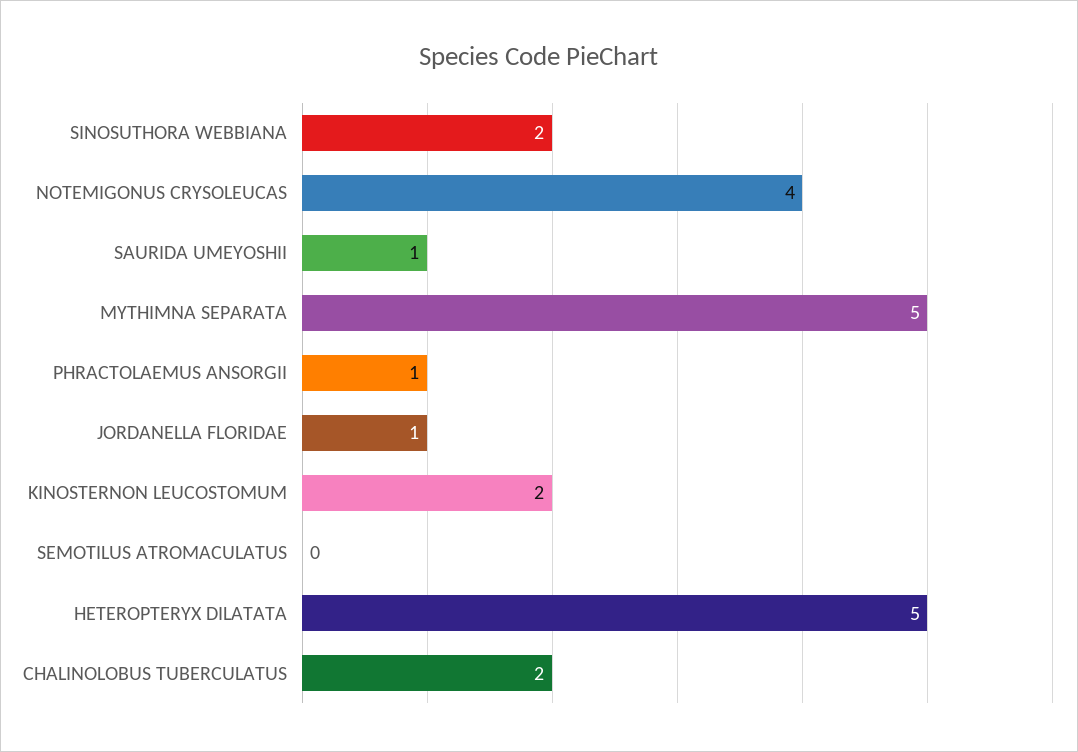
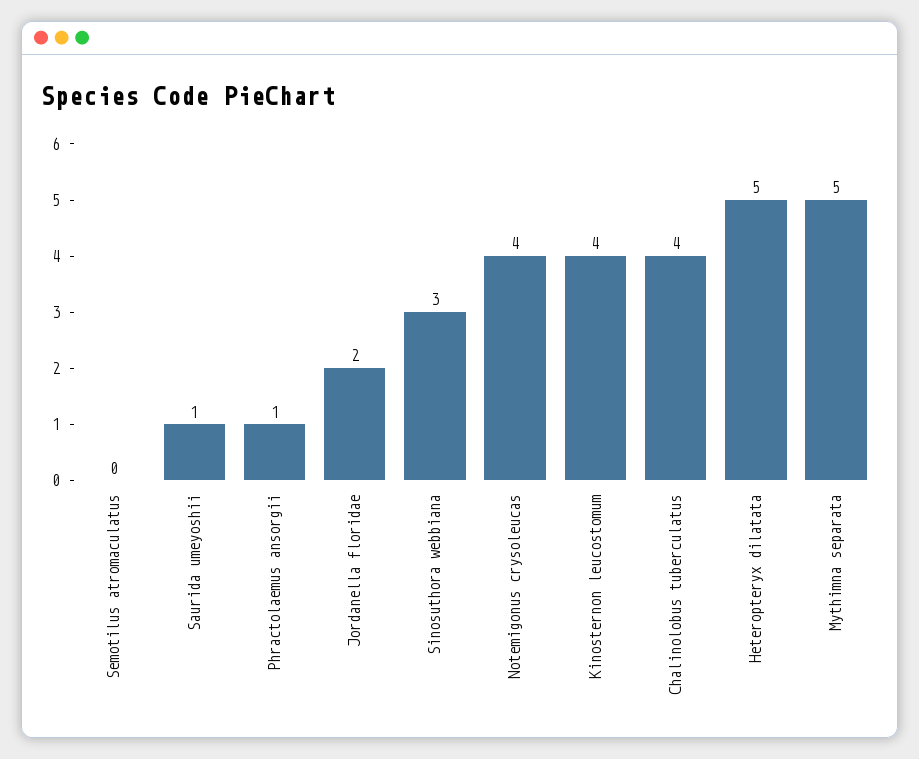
  {
-   "SINOSUTHORA WEBBIANA": 2,
+   "SINOSUTHORA WEBBIANA": 3,
    "NOTEMIGONUS CRYSOLEUCAS": 4,
    "SAURIDA UMEYOSHII": 1,
    "MYTHIMNA SEPARATA": 5,
    "PHRACTOLAEMUS ANSORGII": 1,
-   "JORDANELLA FLORIDAE": 1,
+   "JORDANELLA FLORIDAE": 2,
-   "KINOSTERNON LEUCOSTOMUM": 2,
+   "KINOSTERNON LEUCOSTOMUM": 4,
    "SEMOTILUS ATROMACULATUS": 0,
    "HETEROPTERYX DILATATA": 5,
-   "CHALINOLOBUS TUBERCULATUS": 2
+   "CHALINOLOBUS TUBERCULATUS": 4
  }

